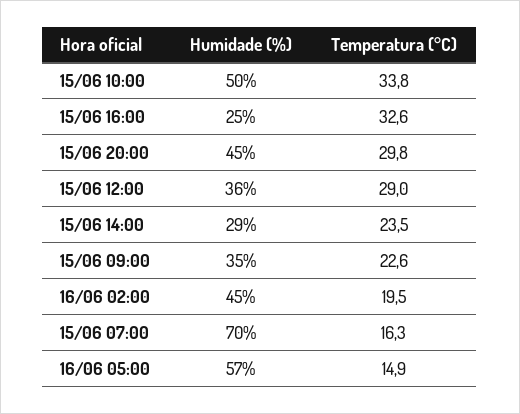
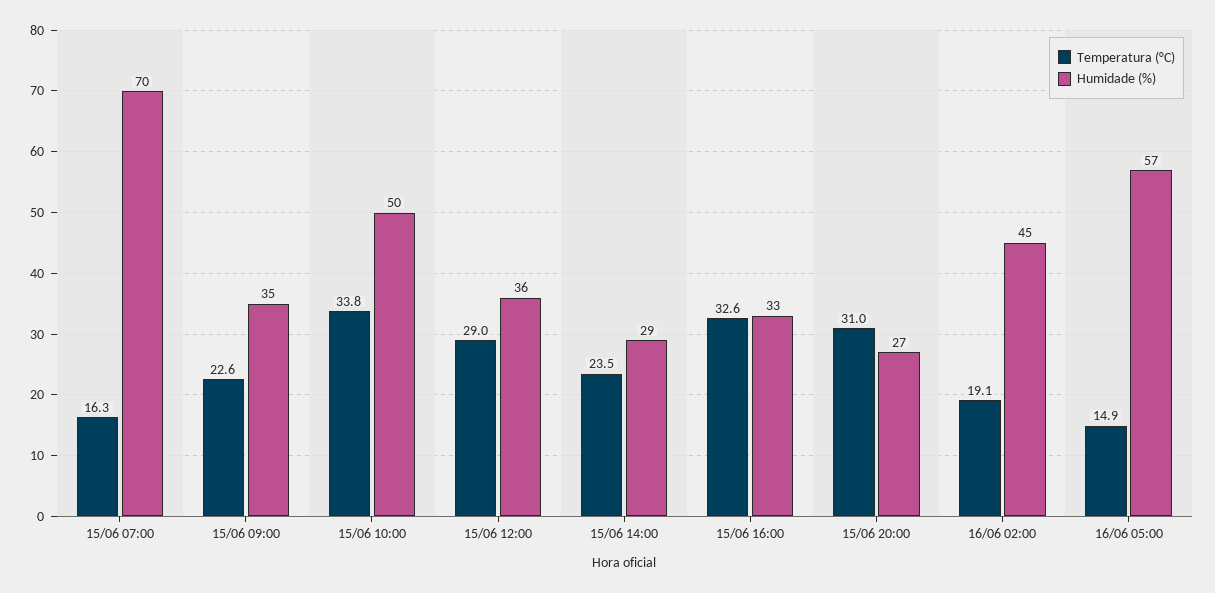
  {
    "Humidade (%)": {
      "15/06 10:00": 50,
-     "15/06 16:00": 25,
+     "15/06 16:00": 33,
-     "15/06 20:00": 45,
+     "15/06 20:00": 27,
      "15/06 12:00": 36,
      "15/06 14:00": 29,
      "15/06 09:00": 35,
      "16/06 02:00": 45,
      "15/06 07:00": 70,
      "16/06 05:00": 57
    },
    "Temperatura (°C)": {
      "15/06 10:00": 33.8,
      "15/06 16:00": 32.6,
-     "15/06 20:00": 29.8,
+     "15/06 20:00": 31,
      "15/06 12:00": 29,
      "15/06 14:00": 23.5,
      "15/06 09:00": 22.6,
-     "16/06 02:00": 19.5,
+     "16/06 02:00": 19.1,
      "15/06 07:00": 16.3,
      "16/06 05:00": 14.9
    }
  }

